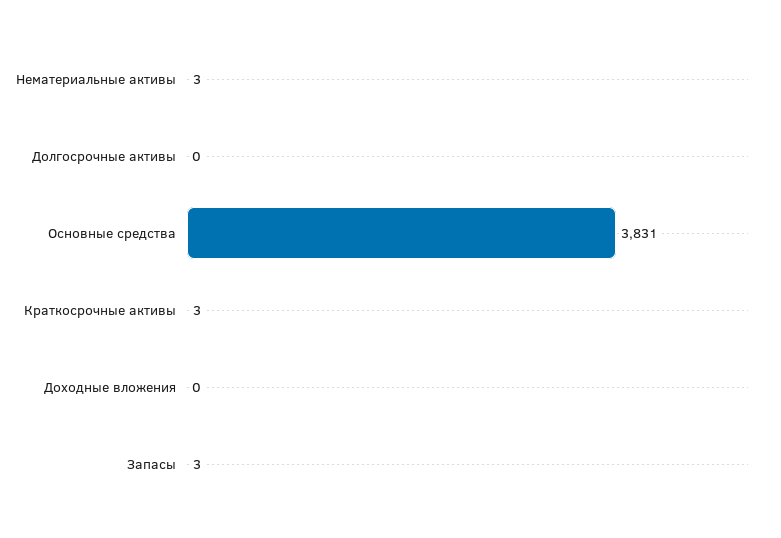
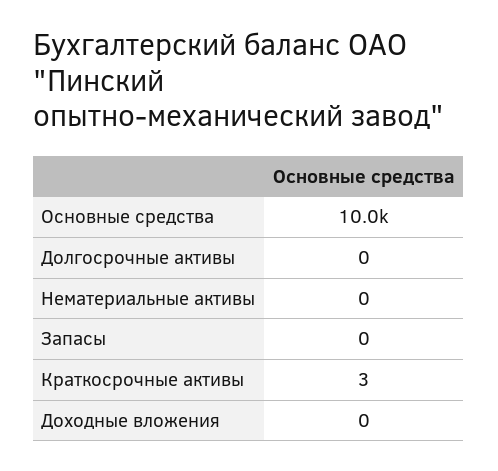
  {
-   "Нематериальные активы": 3,
+   "Нематериальные активы": 0,
    "Долгосрочные активы": 0,
-   "Основные средства": 3831,
+   "Основные средства": 10000,
    "Краткосрочные активы": 3,
    "Доходные вложения": 0,
-   "Запасы": 3
+   "Запасы": 0
  }

